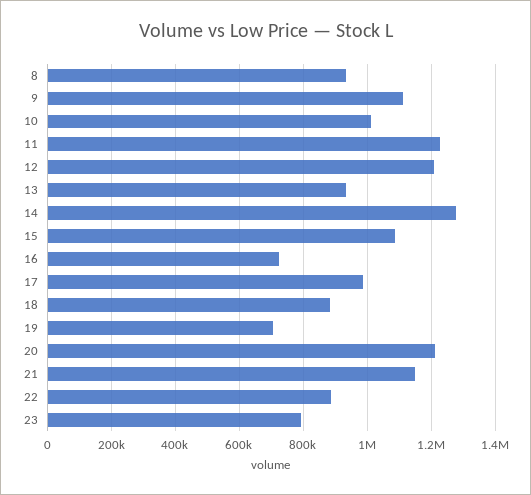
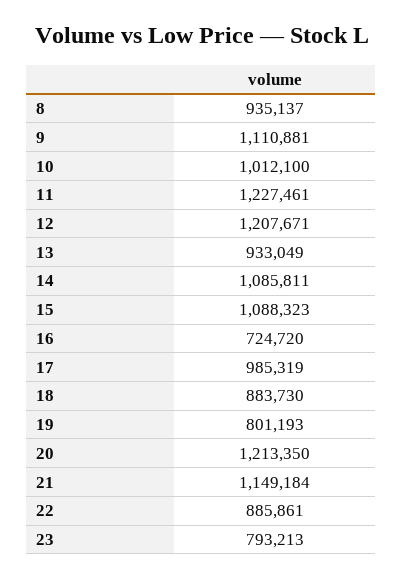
  {
    "8": 935137,
    "9": 1110881,
    "10": 1012100,
    "11": 1227461,
    "12": 1207671,
    "13": 933049,
-   "14": 1280000,
+   "14": 1085811,
    "15": 1088323,
    "16": 724720,
    "17": 985319,
    "18": 883730,
-   "19": 700000,
+   "19": 801193,
    "20": 1213350,
    "21": 1149184,
    "22": 885861,
    "23": 793213
  }

